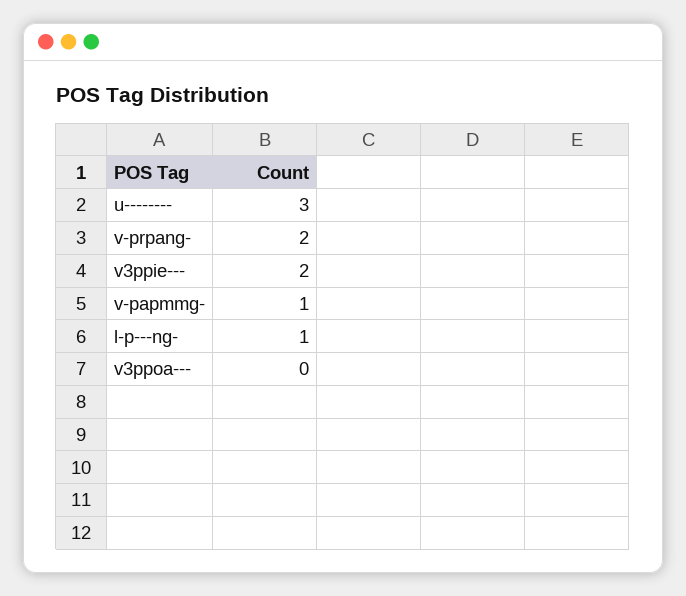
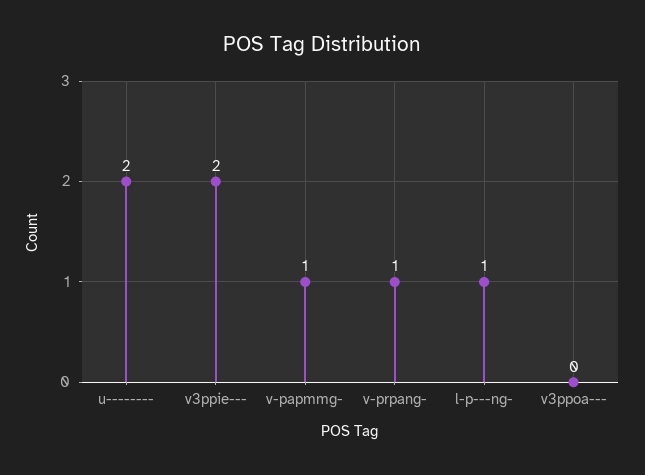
  {
-   "u--------": 3,
+   "u--------": 2,
-   "v-prpang-": 2,
+   "v-prpang-": 1,
    "v3ppie---": 2,
    "v-papmmg-": 1,
    "l-p---ng-": 1,
    "v3ppoa---": 0
  }

